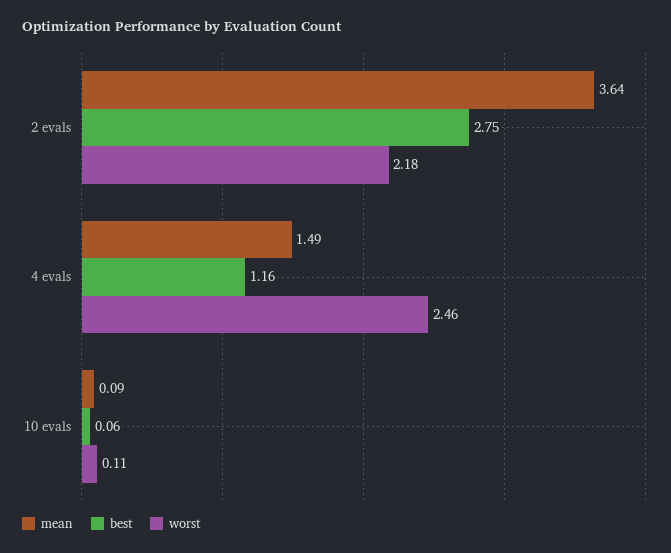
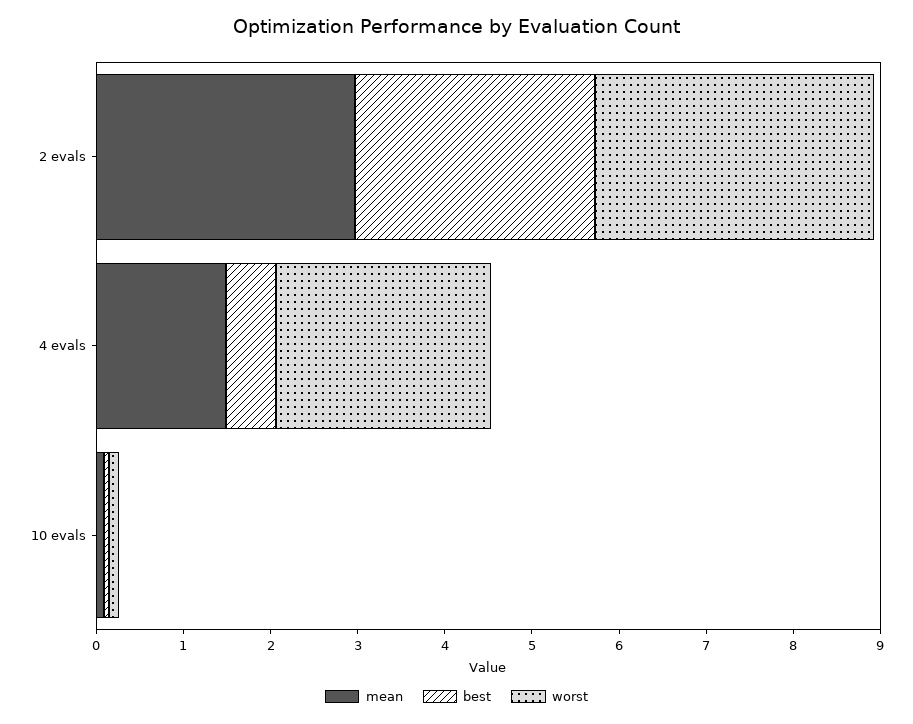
  {
    "mean": {
-     "2 evals": 3.64,
+     "2 evals": 3,
      "4 evals": 1.49,
      "10 evals": 0.09
    },
    "best": {
      "2 evals": 2.75,
-     "4 evals": 1.16,
+     "4 evals": 0.6,
      "10 evals": 0.06
    },
    "worst": {
-     "2 evals": 2.18,
+     "2 evals": 3.2,
      "4 evals": 2.46,
      "10 evals": 0.11
    }
  }

